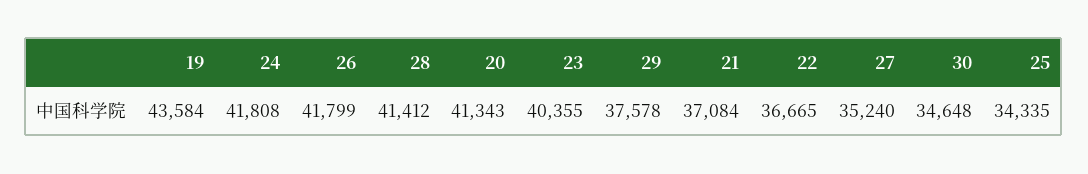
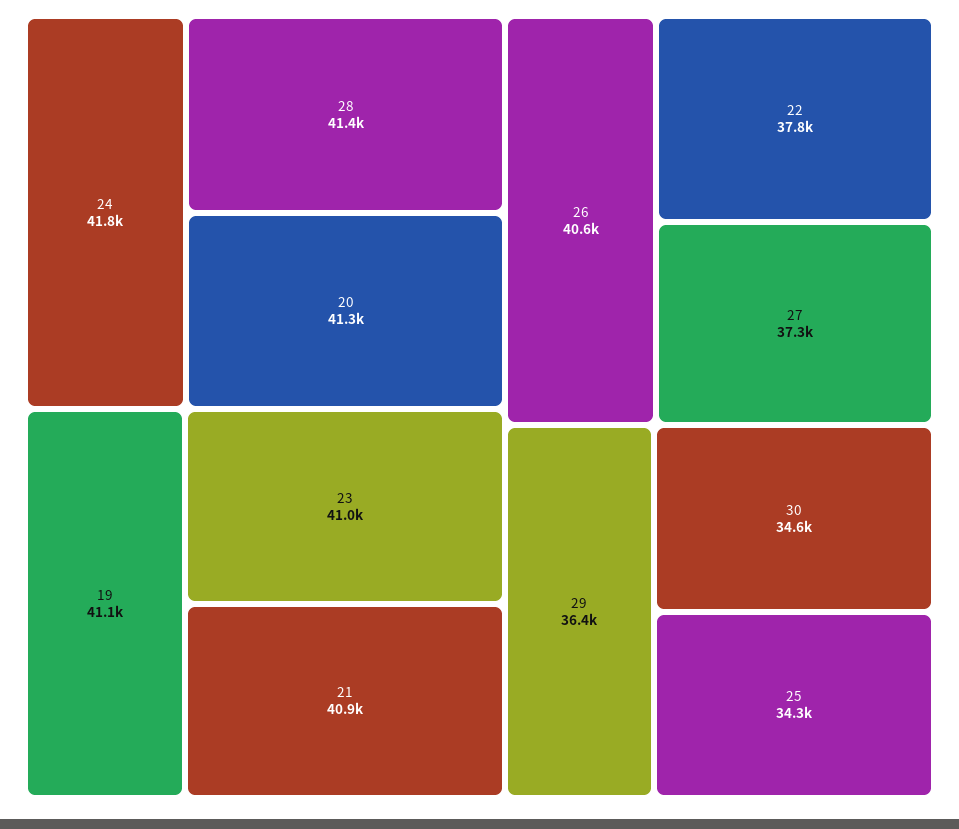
  {
-   "19": 43584,
+   "19": 41100,
    "24": 41808,
-   "26": 41799,
+   "26": 40600,
    "28": 41412,
    "20": 41343,
-   "23": 40355,
+   "23": 41000,
-   "29": 37578,
+   "29": 36400,
-   "21": 37084,
+   "21": 40900,
-   "22": 36665,
+   "22": 37800,
-   "27": 35240,
+   "27": 37300,
    "30": 34648,
    "25": 34335
  }

